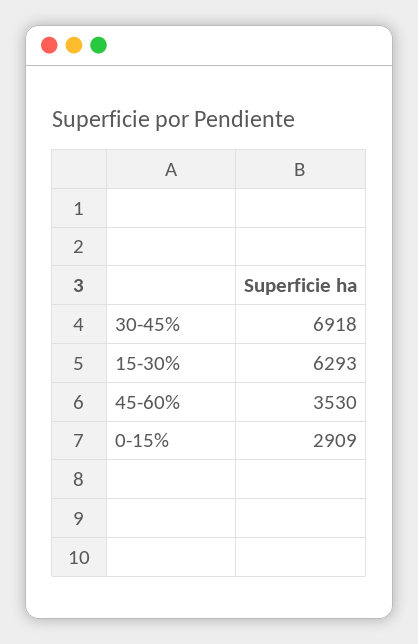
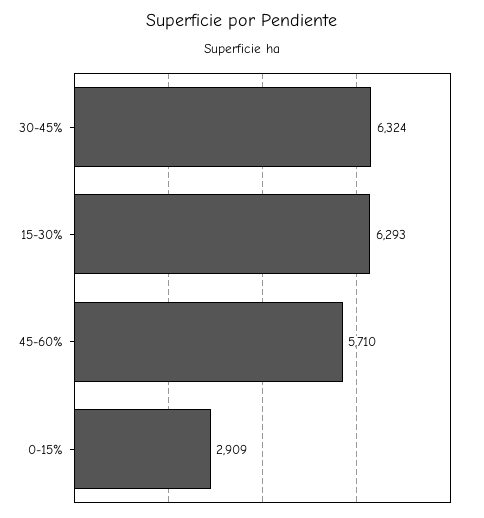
  {
-   "30-45%": 6918,
+   "30-45%": 6324,
    "15-30%": 6293,
-   "45-60%": 3530,
+   "45-60%": 5710,
    "0-15%": 2909
  }

